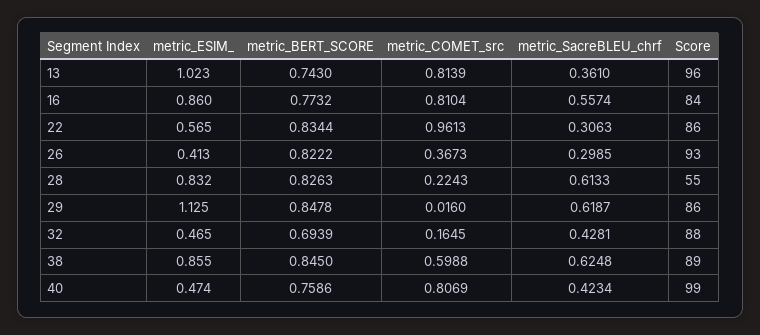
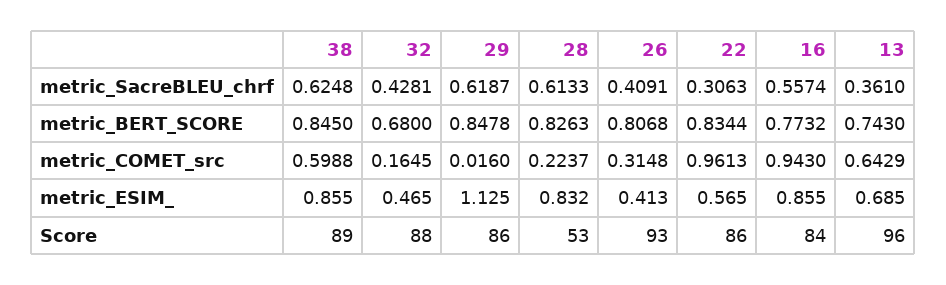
  {
    "metric_ESIM_": {
-     "13": 1.023,
+     "13": 0.685,
-     "16": 0.86,
+     "16": 0.855,
      "22": 0.565,
      "26": 0.413,
      "28": 0.832,
      "29": 1.125,
      "32": 0.465,
-     "38": 0.855,
+     "38": 0.855
-     "40": 0.474
    },
    "metric_BERT_SCORE": {
      "13": 0.743,
      "16": 0.7732,
      "22": 0.8344,
-     "26": 0.8222,
+     "26": 0.8068,
      "28": 0.8263,
      "29": 0.8478,
-     "32": 0.6939,
+     "32": 0.68,
-     "38": 0.845,
+     "38": 0.845
-     "40": 0.7586
    },
    "metric_COMET_src": {
-     "13": 0.8139,
+     "13": 0.6429,
-     "16": 0.8104,
+     "16": 0.943,
      "22": 0.9613,
-     "26": 0.3673,
+     "26": 0.3148,
-     "28": 0.2243,
+     "28": 0.2237,
      "29": 0.016,
      "32": 0.1645,
-     "38": 0.5988,
+     "38": 0.5988
-     "40": 0.8069
    },
    "metric_SacreBLEU_chrf": {
      "13": 0.361,
      "16": 0.5574,
      "22": 0.3063,
-     "26": 0.2985,
+     "26": 0.4091,
      "28": 0.6133,
      "29": 0.6187,
      "32": 0.4281,
-     "38": 0.6248,
+     "38": 0.6248
-     "40": 0.4234
    },
    "Score": {
      "13": 96,
      "16": 84,
      "22": 86,
      "26": 93,
-     "28": 55,
+     "28": 53,
      "29": 86,
      "32": 88,
-     "38": 89,
+     "38": 89
-     "40": 99
    }
  }

